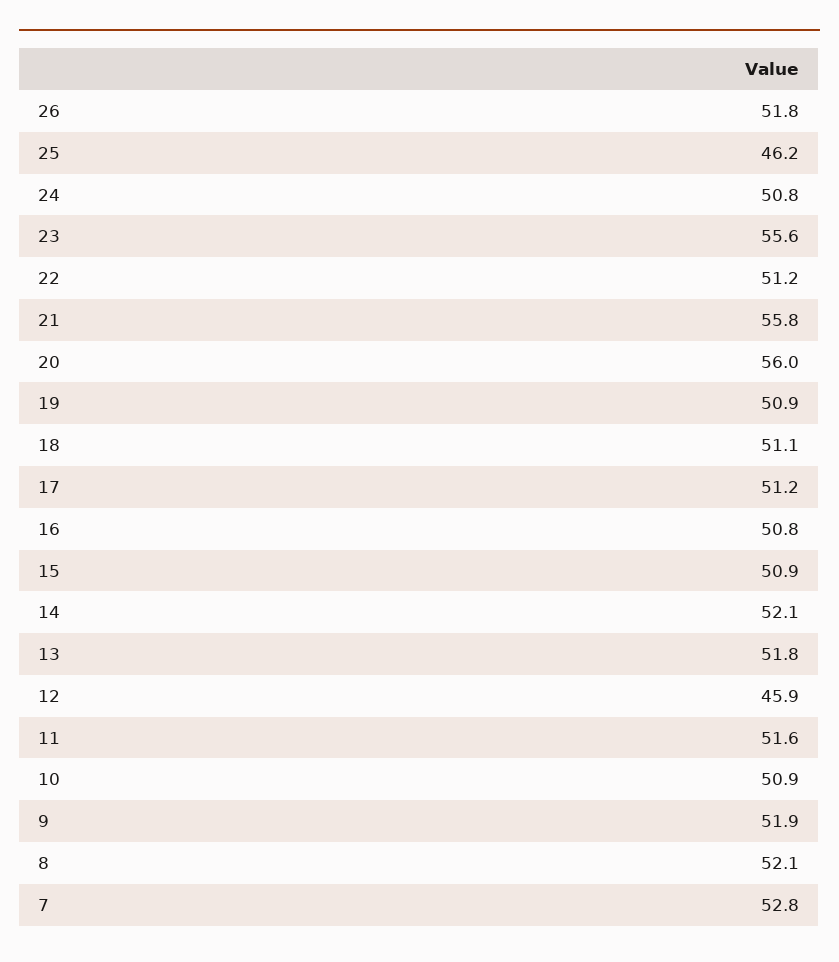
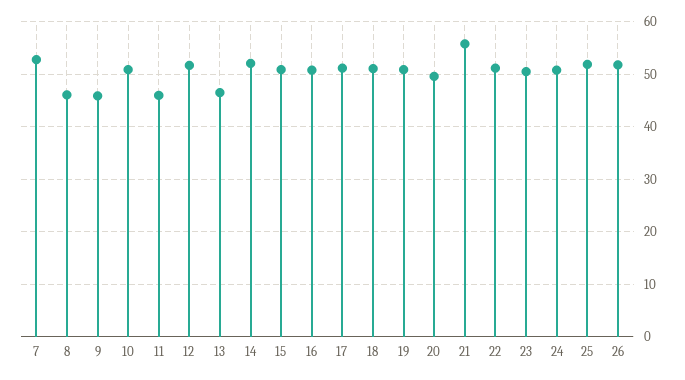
  {
    "26": 51.8,
-   "25": 46.2,
+   "25": 52,
    "24": 50.8,
-   "23": 55.6,
+   "23": 50,
    "22": 51.2,
    "21": 55.8,
-   "20": 56,
+   "20": 50,
    "19": 50.9,
    "18": 51.1,
    "17": 51.2,
    "16": 50.8,
    "15": 50.9,
    "14": 52.1,
-   "13": 51.8,
+   "13": 46,
-   "12": 45.9,
+   "12": 52,
-   "11": 51.6,
+   "11": 46,
    "10": 50.9,
-   "9": 51.9,
+   "9": 46,
-   "8": 52.1,
+   "8": 46,
    "7": 52.8
  }

